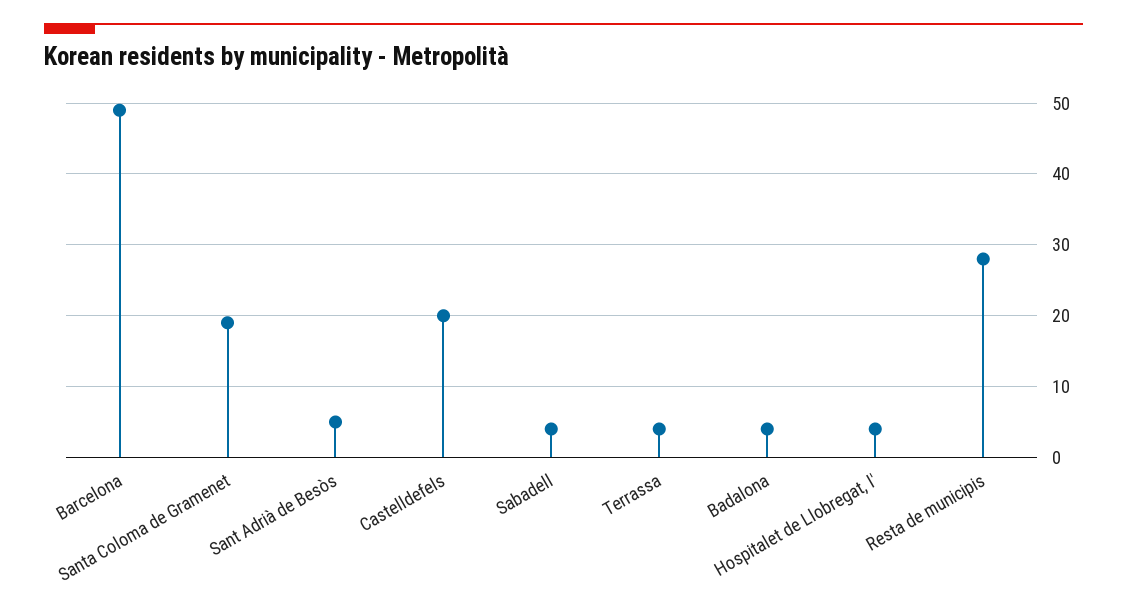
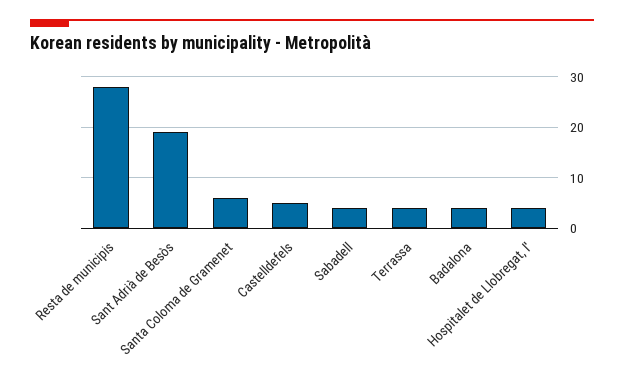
  {
-   "Barcelona": 49,
-   "Santa Coloma de Gramenet": 19,
+   "Santa Coloma de Gramenet": 5,
-   "Sant Adrià de Besòs": 5,
+   "Sant Adrià de Besòs": 20,
-   "Castelldefels": 20,
+   "Castelldefels": 5,
    "Sabadell": 4,
    "Terrassa": 4,
    "Badalona": 4,
    "Hospitalet de Llobregat, l'": 4,
    "Resta de municipis": 28
  }

